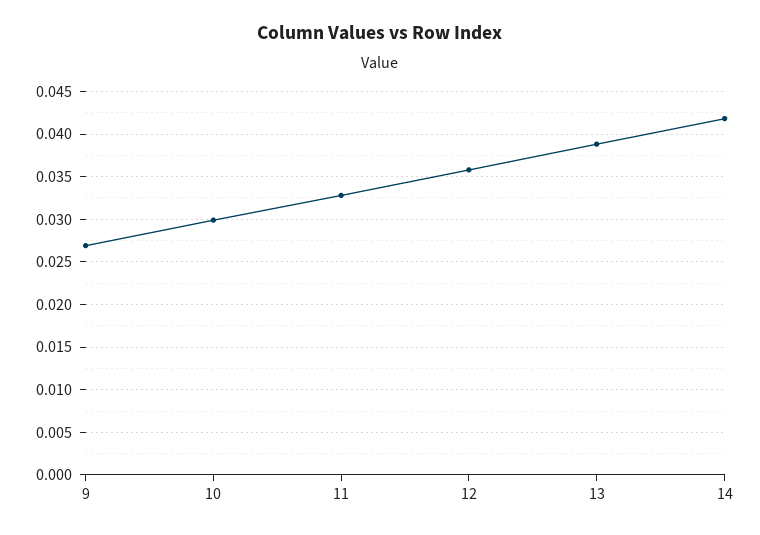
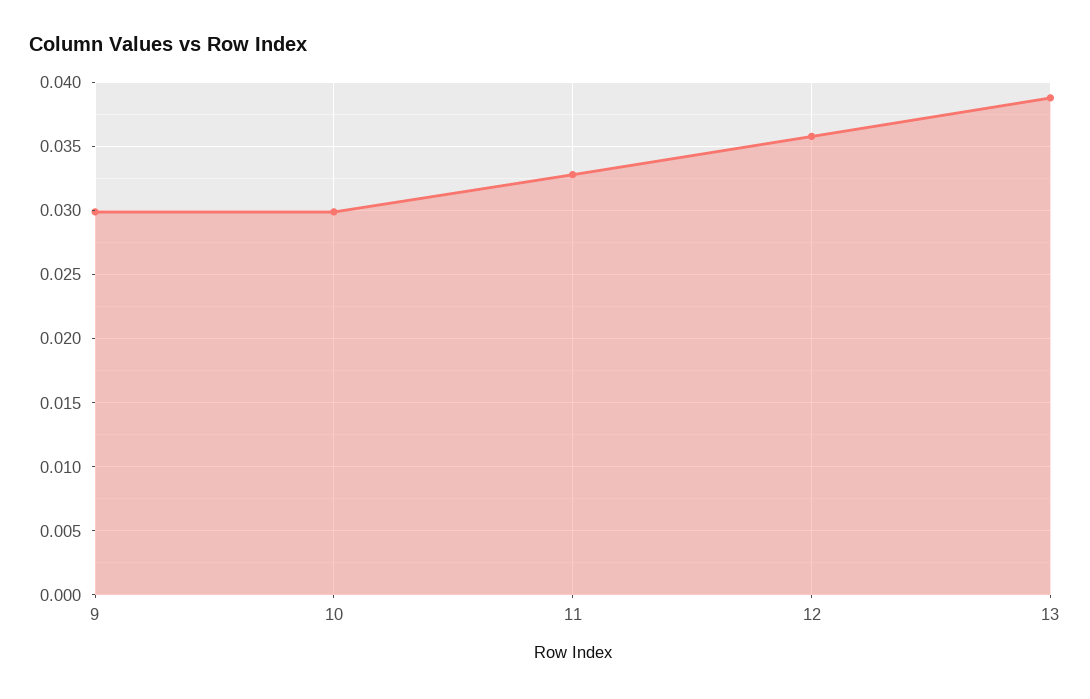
  {
-   "9": 0.027,
+   "9": 0.03,
    "10": 0.03,
    "11": 0.033,
    "12": 0.036,
-   "13": 0.039,
+   "13": 0.039
-   "14": 0.042
  }

